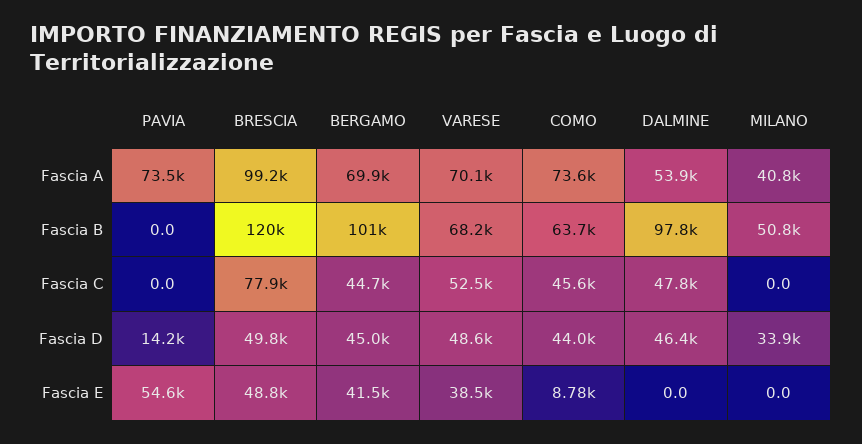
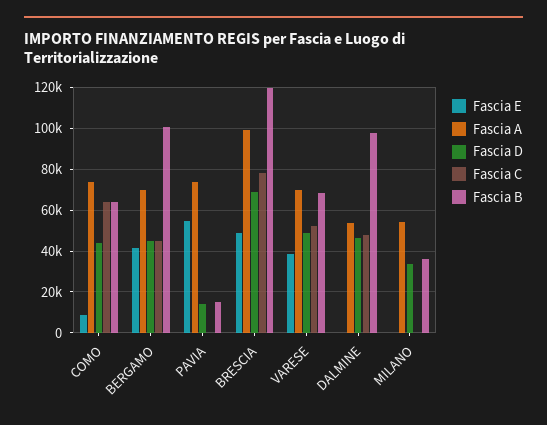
  {
    "Fascia A": {
      "PAVIA": 73500,
      "BRESCIA": 99200,
      "BERGAMO": 69900,
      "VARESE": 70100,
      "COMO": 73600,
      "DALMINE": 53900,
-     "MILANO": 40800
+     "MILANO": 55000
    },
    "Fascia B": {
-     "PAVIA": 0,
+     "PAVIA": 15000,
      "BRESCIA": 120000,
      "BERGAMO": 101000,
      "VARESE": 68200,
      "COMO": 63700,
      "DALMINE": 97800,
-     "MILANO": 50800
+     "MILANO": 35000
    },
    "Fascia C": {
      "PAVIA": 0,
      "BRESCIA": 77900,
      "BERGAMO": 44700,
      "VARESE": 52500,
-     "COMO": 45600,
+     "COMO": 65000,
      "DALMINE": 47800,
      "MILANO": 0
    },
    "Fascia D": {
      "PAVIA": 14200,
-     "BRESCIA": 49800,
+     "BRESCIA": 70000,
      "BERGAMO": 45000,
      "VARESE": 48600,
      "COMO": 44000,
      "DALMINE": 46400,
      "MILANO": 33900
    },
    "Fascia E": {
      "PAVIA": 54600,
      "BRESCIA": 48800,
      "BERGAMO": 41500,
      "VARESE": 38500,
      "COMO": 8780,
      "DALMINE": 0,
      "MILANO": 0
    }
  }

